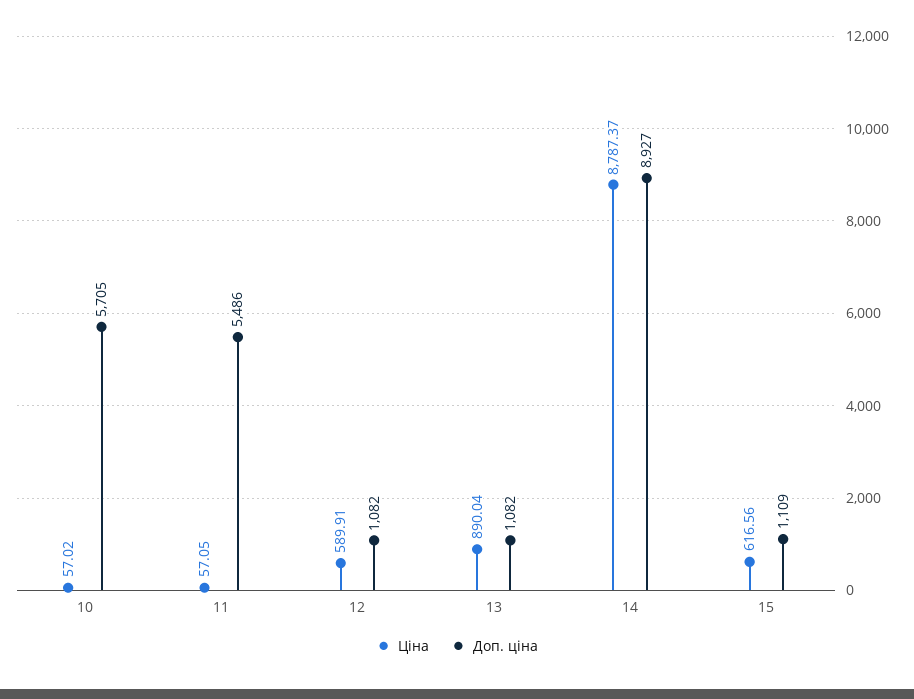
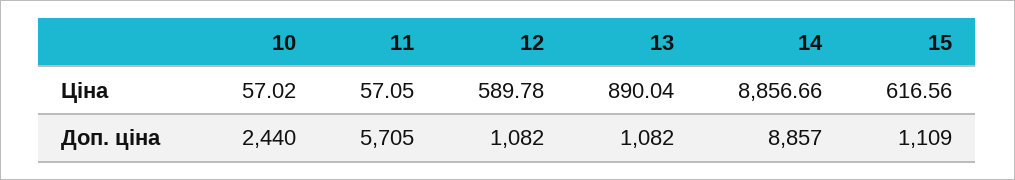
  {
    "Ціна": {
      "10": 57.02,
      "11": 57.05,
-     "12": 589.91,
+     "12": 589.78,
      "13": 890.04,
-     "14": 8787.37,
+     "14": 8856.66,
      "15": 616.56
    },
    "Доп. ціна": {
-     "10": 5705,
+     "10": 2440,
-     "11": 5486,
+     "11": 5705,
      "12": 1082,
      "13": 1082,
-     "14": 8927,
+     "14": 8857,
      "15": 1109
    }
  }

